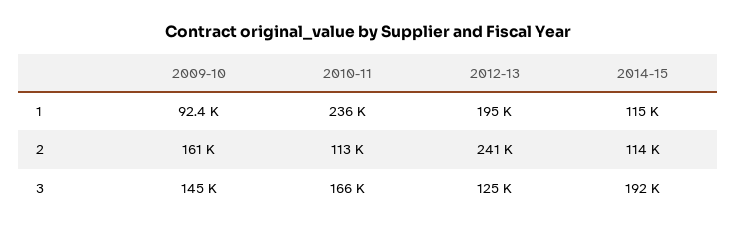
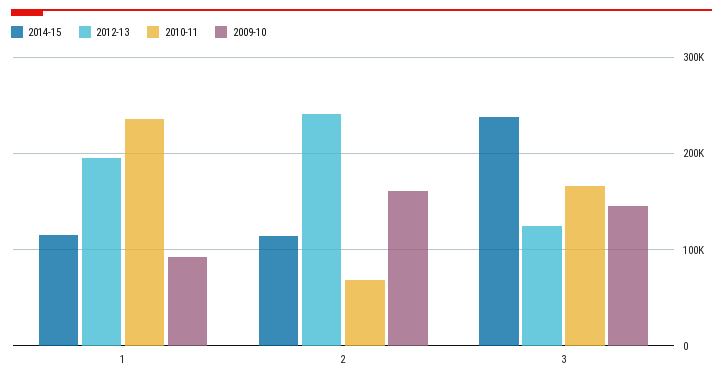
  {
    "2009-10": {
      "1": 92400,
      "2": 161000,
      "3": 145000
    },
    "2010-11": {
      "1": 236000,
-     "2": 113000,
+     "2": 70000,
      "3": 166000
    },
    "2012-13": {
      "1": 195000,
      "2": 241000,
      "3": 125000
    },
    "2014-15": {
      "1": 115000,
      "2": 114000,
-     "3": 192000
+     "3": 240000
    }
  }

